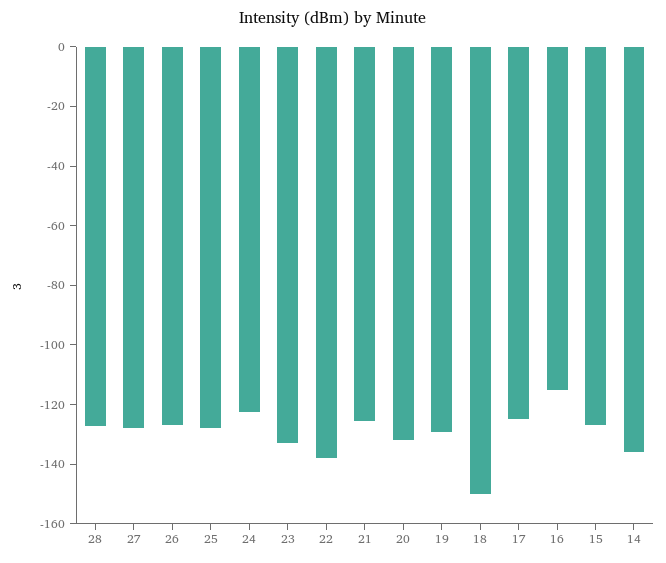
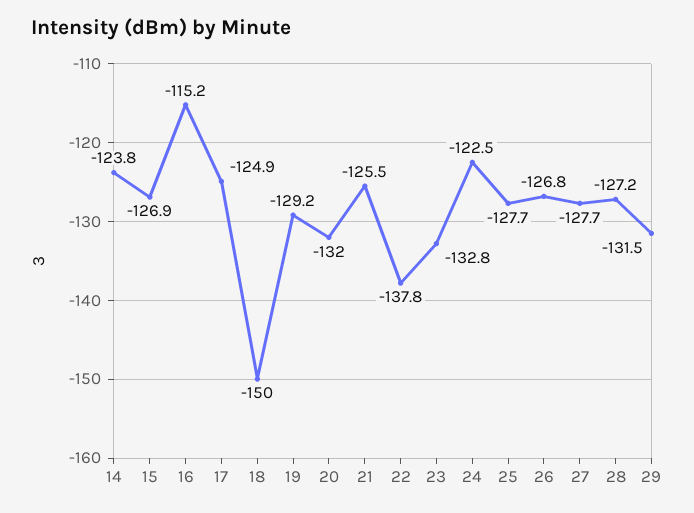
  {
    "28": -127.2,
    "27": -127.7,
    "26": -126.8,
    "25": -127.7,
    "24": -122.5,
    "23": -132.8,
    "22": -137.8,
    "21": -125.5,
    "20": -132,
    "19": -129.2,
    "18": -150,
    "17": -124.9,
    "16": -115.2,
    "15": -126.9,
-   "14": -135
+   "14": -123.8,
+   "29": -131.5
  }

